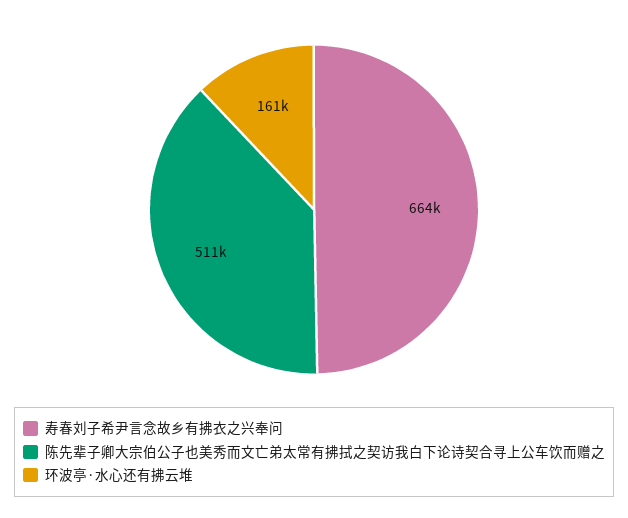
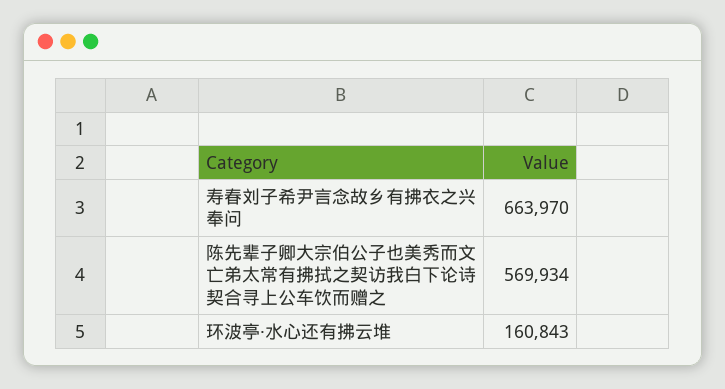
  {
    "寿春刘子希尹言念故乡有拂衣之兴奉问": 663970,
-   "陈先辈子卿大宗伯公子也美秀而文亡弟太常有拂拭之契访我白下论诗契合寻上公车饮而赠之": 511000,
+   "陈先辈子卿大宗伯公子也美秀而文亡弟太常有拂拭之契访我白下论诗契合寻上公车饮而赠之": 569934,
    "环波亭·水心还有拂云堆": 160843
  }

